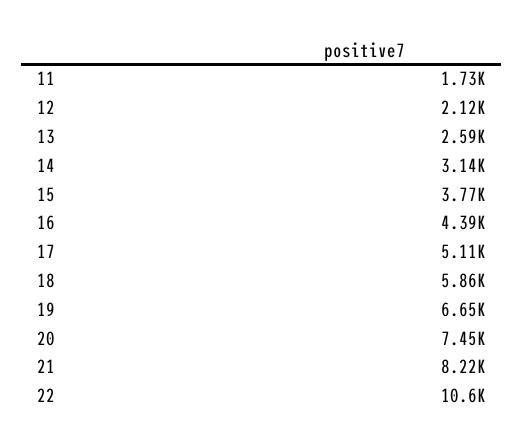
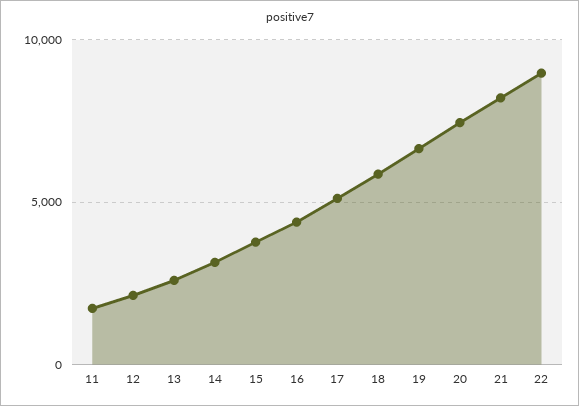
  {
    "11": 1730,
    "12": 2120,
    "13": 2590,
    "14": 3140,
    "15": 3770,
    "16": 4390,
    "17": 5110,
    "18": 5860,
    "19": 6650,
    "20": 7450,
    "21": 8220,
-   "22": 10600
+   "22": 9000
  }

